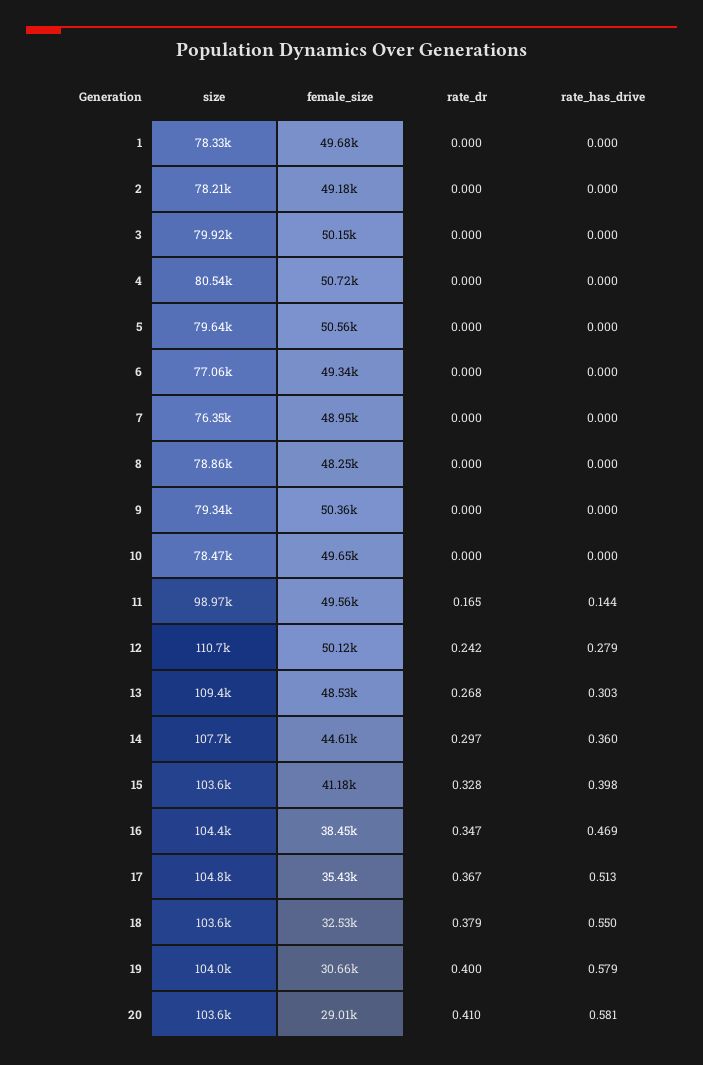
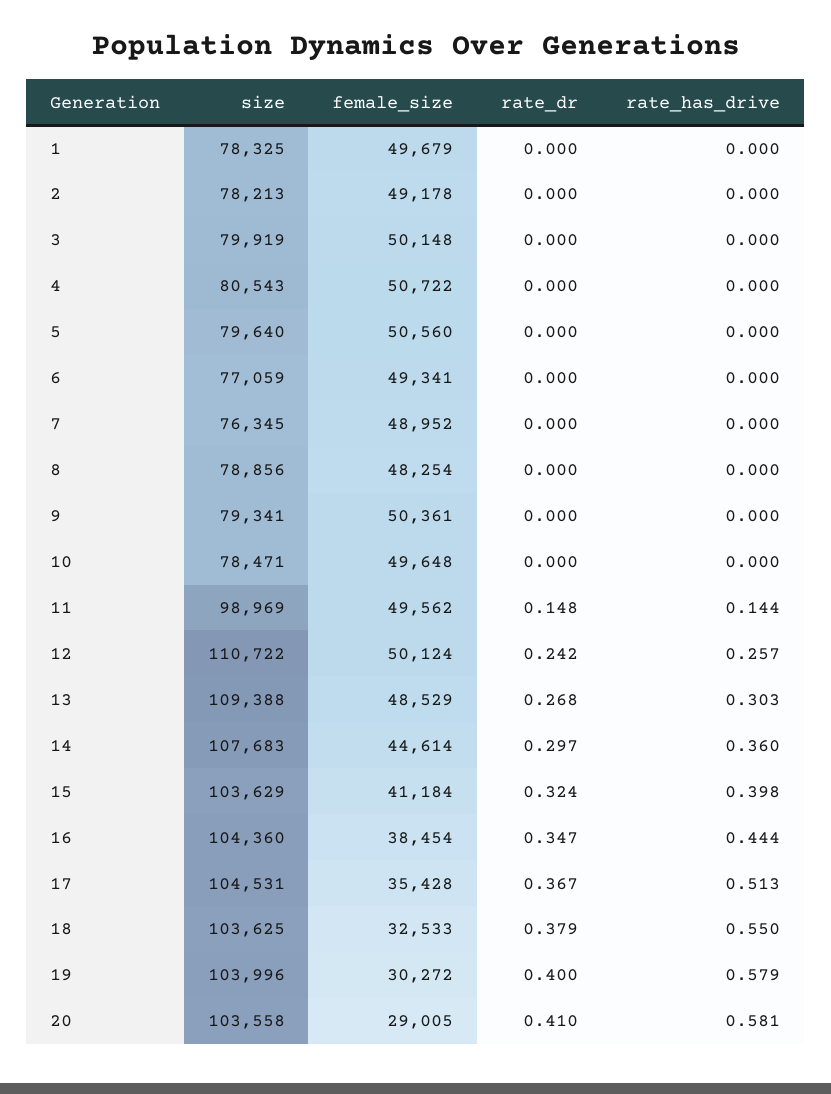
  {
    "size": {
      "1": 78325,
      "2": 78213,
      "3": 79919,
      "4": 80543,
      "5": 79640,
      "6": 77059,
      "7": 76345,
      "8": 78856,
      "9": 79341,
      "10": 78471,
      "11": 98969,
      "12": 110722,
      "13": 109388,
      "14": 107683,
      "15": 103629,
      "16": 104360,
-     "17": 104800,
+     "17": 104531,
      "18": 103625,
      "19": 103996,
      "20": 103558
    },
    "female_size": {
      "1": 49679,
      "2": 49178,
      "3": 50148,
      "4": 50722,
      "5": 50560,
      "6": 49341,
      "7": 48952,
      "8": 48254,
      "9": 50361,
      "10": 49648,
      "11": 49562,
      "12": 50124,
      "13": 48529,
      "14": 44614,
      "15": 41184,
      "16": 38454,
      "17": 35428,
      "18": 32533,
-     "19": 30660,
+     "19": 30272,
      "20": 29005
    },
    "rate_dr": {
      "1": 0,
      "2": 0,
      "3": 0,
      "4": 0,
      "5": 0,
      "6": 0,
      "7": 0,
      "8": 0,
      "9": 0,
      "10": 0,
-     "11": 0.165,
+     "11": 0.148,
      "12": 0.242,
      "13": 0.268,
      "14": 0.297,
-     "15": 0.328,
+     "15": 0.324,
      "16": 0.347,
      "17": 0.367,
      "18": 0.379,
      "19": 0.4,
      "20": 0.41
    },
    "rate_has_drive": {
      "1": 0,
      "2": 0,
      "3": 0,
      "4": 0,
      "5": 0,
      "6": 0,
      "7": 0,
      "8": 0,
      "9": 0,
      "10": 0,
      "11": 0.144,
-     "12": 0.279,
+     "12": 0.257,
      "13": 0.303,
      "14": 0.36,
      "15": 0.398,
-     "16": 0.469,
+     "16": 0.444,
      "17": 0.513,
      "18": 0.55,
      "19": 0.579,
      "20": 0.581
    }
  }

